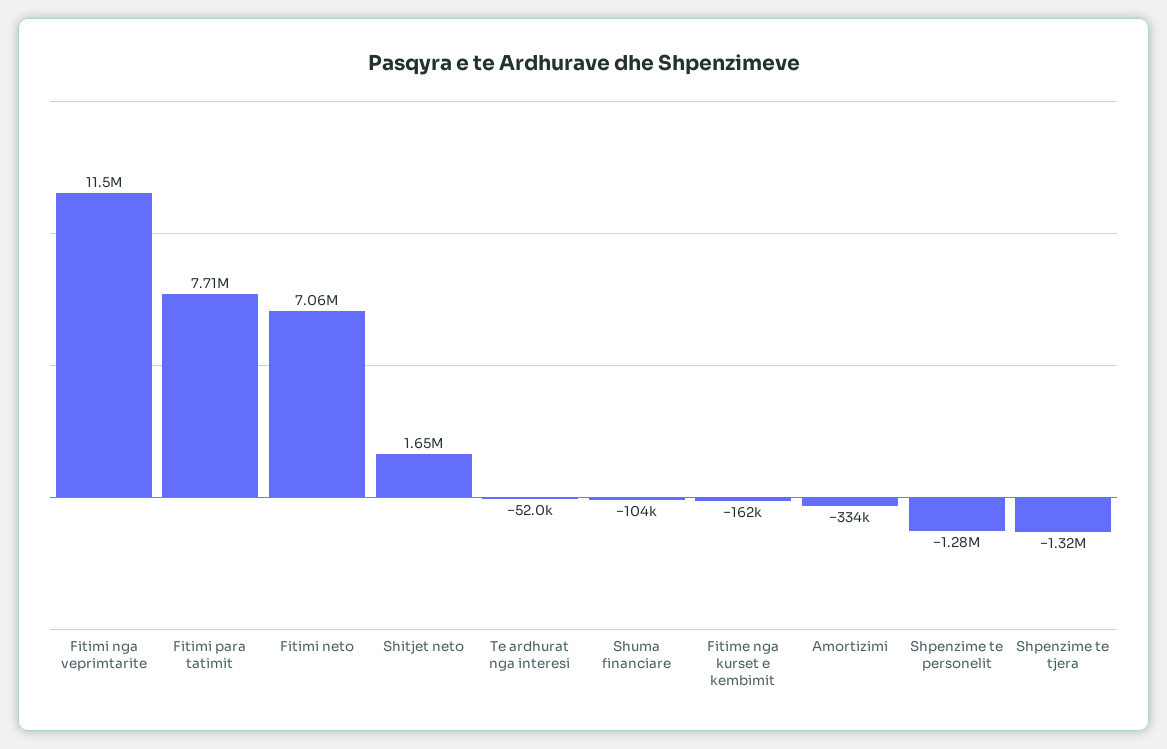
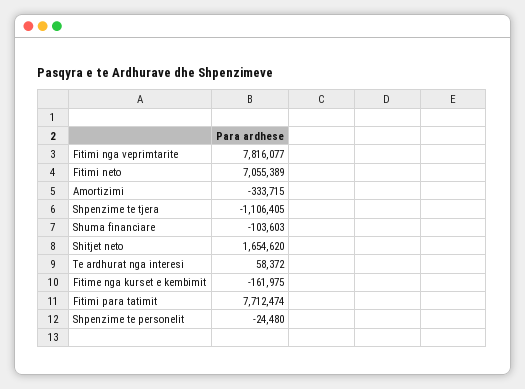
  {
-   "Fitimi nga veprimtarite": 11500000,
+   "Fitimi nga veprimtarite": 7816077,
    "Fitimi para tatimit": 7712474,
    "Fitimi neto": 7055389,
    "Shitjet neto": 1654620,
-   "Te ardhurat nga interesi": -52000,
+   "Te ardhurat nga interesi": 58372,
    "Shuma financiare": -103603,
    "Fitime nga kurset e kembimit": -161975,
    "Amortizimi": -333715,
-   "Shpenzime te personelit": -1280000,
+   "Shpenzime te personelit": -24480,
-   "Shpenzime te tjera": -1320000
+   "Shpenzime te tjera": -1106405
  }

